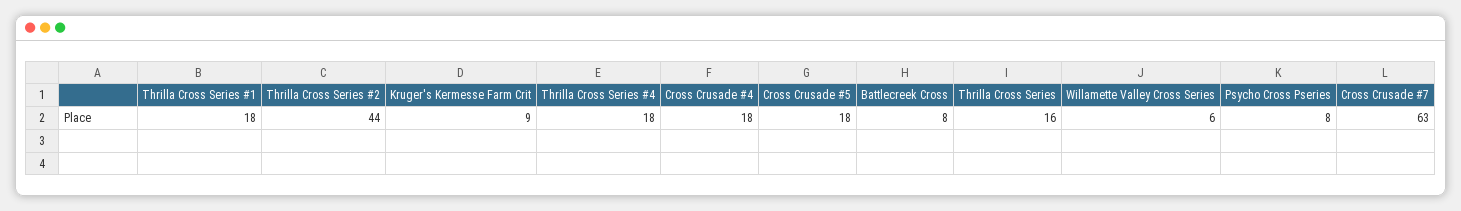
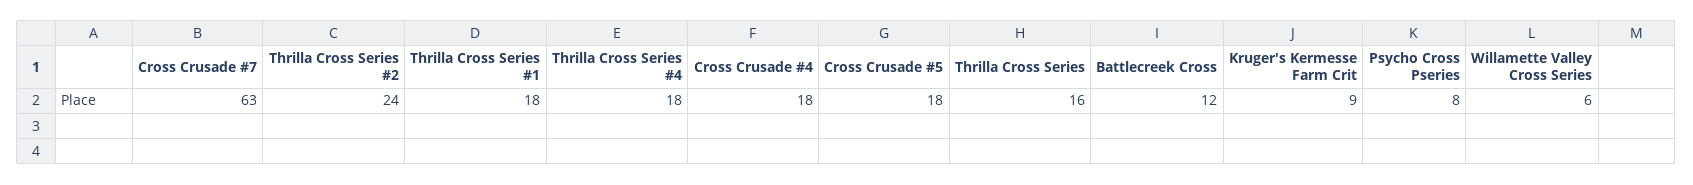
  {
    "Thrilla Cross Series #1": 18,
-   "Thrilla Cross Series #2": 44,
+   "Thrilla Cross Series #2": 24,
    "Kruger's Kermesse Farm Crit": 9,
    "Thrilla Cross Series #4": 18,
    "Cross Crusade #4": 18,
    "Cross Crusade #5": 18,
-   "Battlecreek Cross": 8,
+   "Battlecreek Cross": 12,
    "Thrilla Cross Series": 16,
    "Willamette Valley Cross Series": 6,
    "Psycho Cross Pseries": 8,
    "Cross Crusade #7": 63
  }

